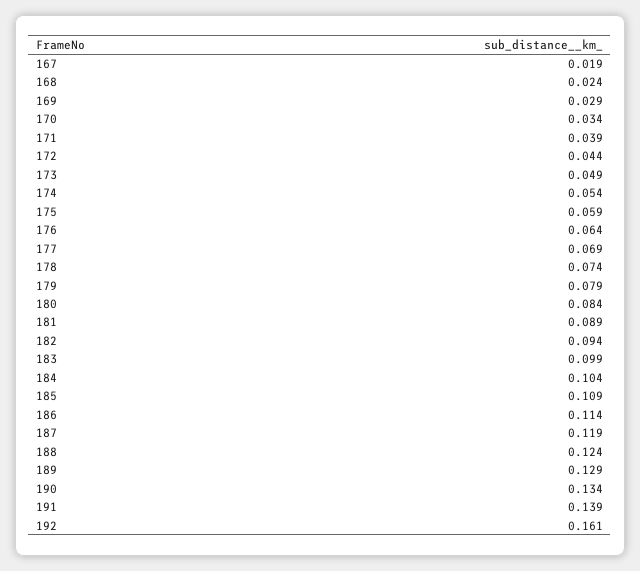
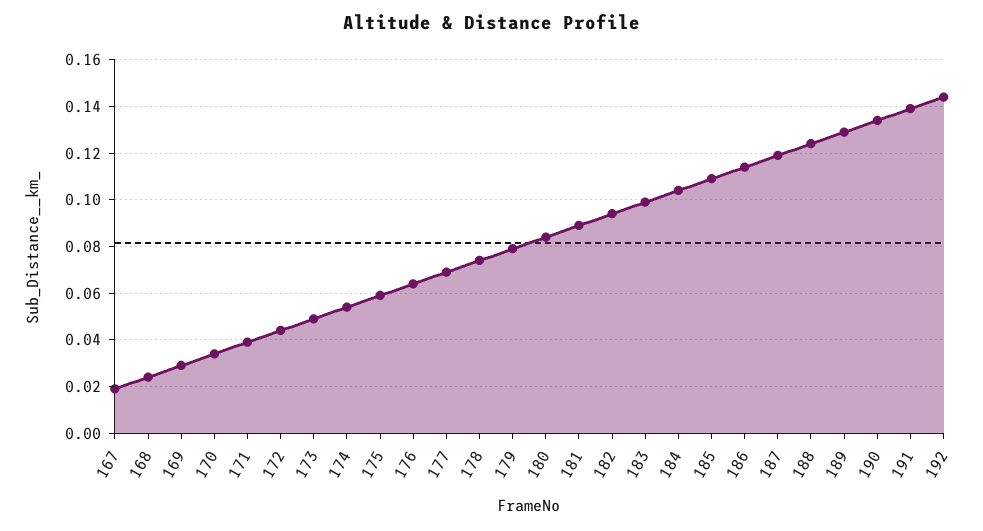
  {
    "167": 0.019,
    "168": 0.024,
    "169": 0.029,
    "170": 0.034,
    "171": 0.039,
    "172": 0.044,
    "173": 0.049,
    "174": 0.054,
    "175": 0.059,
    "176": 0.064,
    "177": 0.069,
    "178": 0.074,
    "179": 0.079,
    "180": 0.084,
    "181": 0.089,
    "182": 0.094,
    "183": 0.099,
    "184": 0.104,
    "185": 0.109,
    "186": 0.114,
    "187": 0.119,
    "188": 0.124,
    "189": 0.129,
    "190": 0.134,
    "191": 0.139,
-   "192": 0.161
+   "192": 0.145
  }

